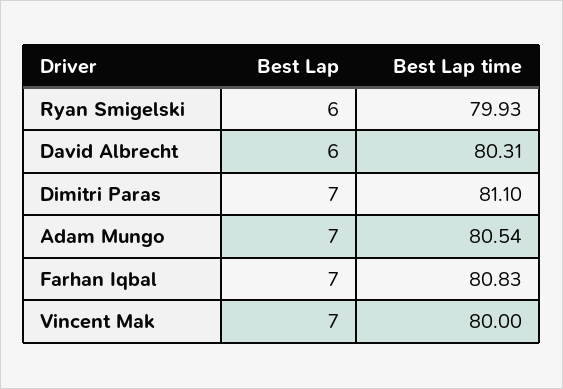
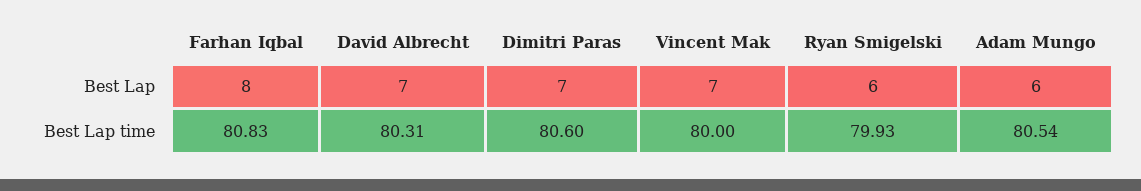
  {
    "Best Lap": {
      "Ryan Smigelski": 6,
-     "David Albrecht": 6,
+     "David Albrecht": 7,
      "Dimitri Paras": 7,
-     "Adam Mungo": 7,
+     "Adam Mungo": 6,
-     "Farhan Iqbal": 7,
+     "Farhan Iqbal": 8,
      "Vincent Mak": 7
    },
    "Best Lap time": {
      "Ryan Smigelski": 79.93,
      "David Albrecht": 80.31,
-     "Dimitri Paras": 81.1,
+     "Dimitri Paras": 80.6,
      "Adam Mungo": 80.54,
      "Farhan Iqbal": 80.83,
      "Vincent Mak": 80
    }
  }

